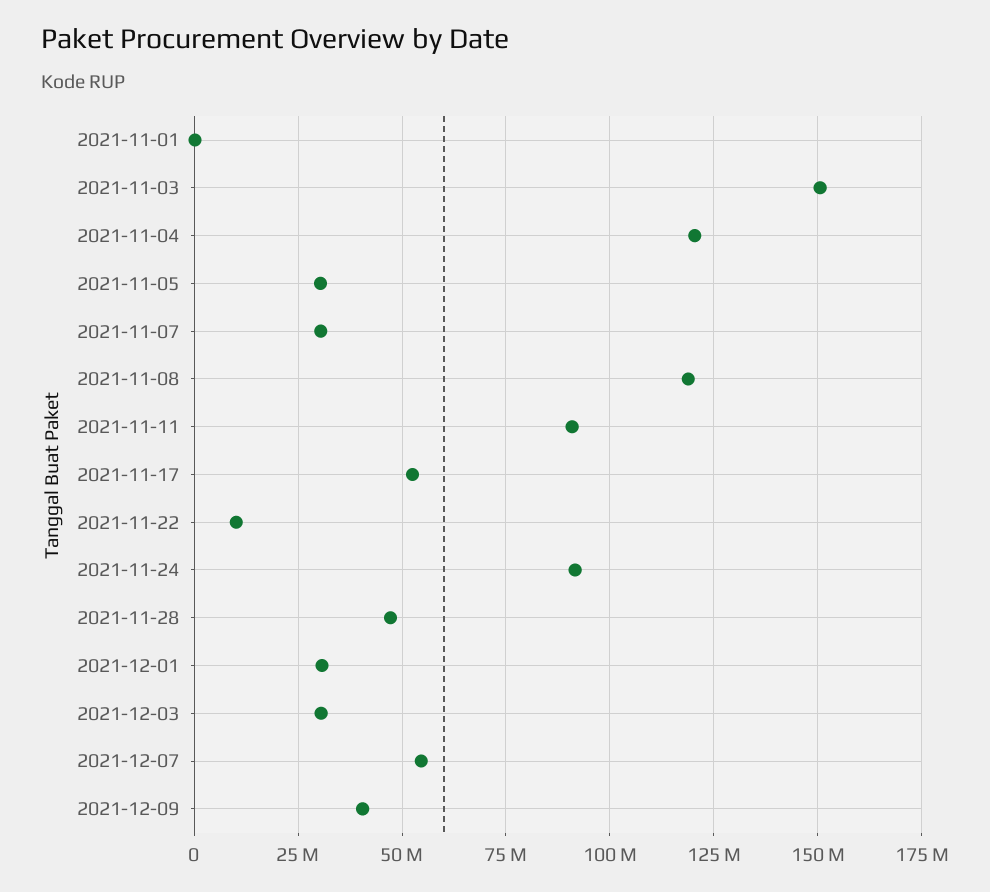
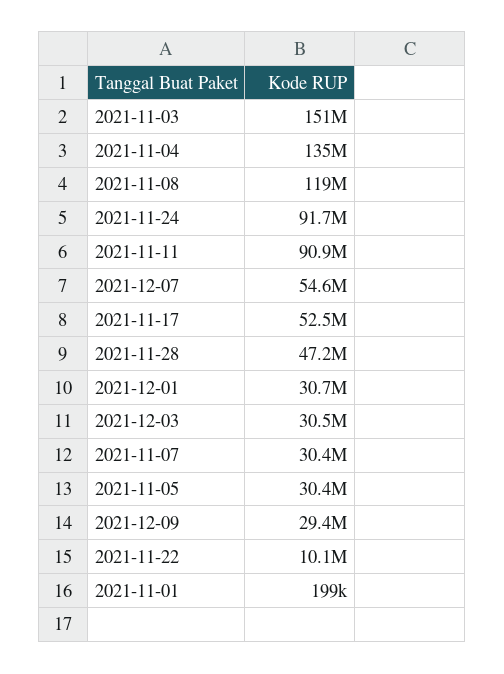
  {
    "2021-11-01": 199000,
    "2021-11-03": 151000000,
-   "2021-11-04": 120000000,
+   "2021-11-04": 135000000,
    "2021-11-05": 30400000,
    "2021-11-07": 30400000,
    "2021-11-08": 119000000,
    "2021-11-11": 90900000,
    "2021-11-17": 52500000,
    "2021-11-22": 10100000,
    "2021-11-24": 91700000,
    "2021-11-28": 47200000,
    "2021-12-01": 30700000,
    "2021-12-03": 30500000,
    "2021-12-07": 54600000,
-   "2021-12-09": 40000000
+   "2021-12-09": 29400000
  }

